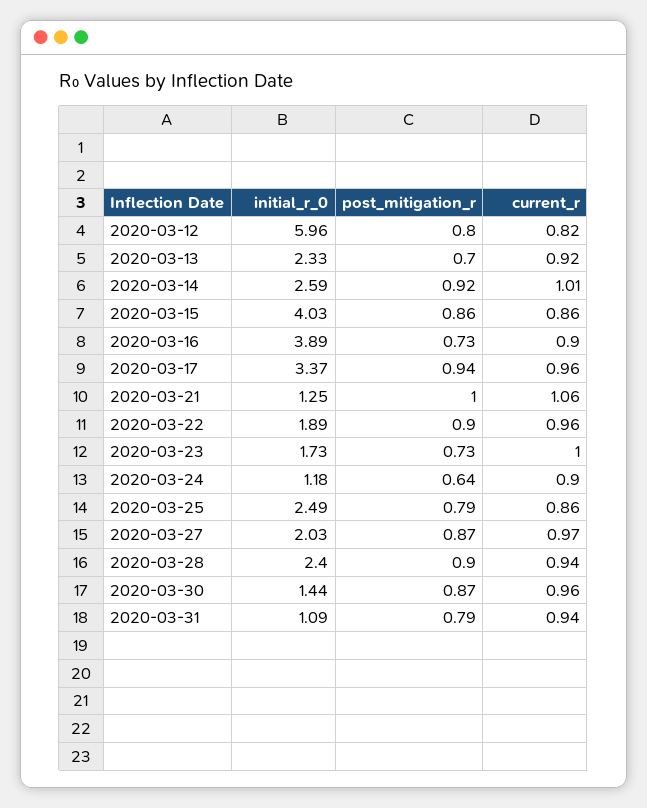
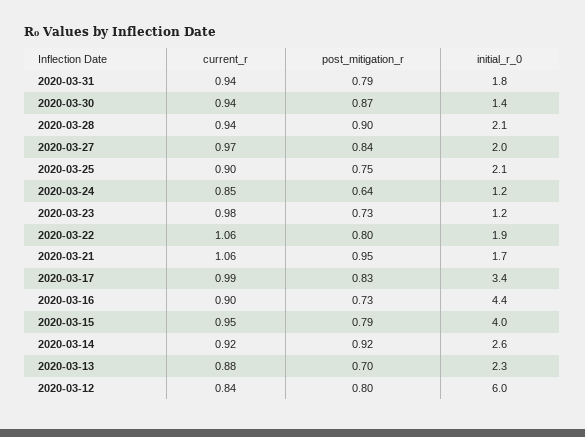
  {
    "initial_r_0": {
      "2020-03-12": 5.96,
      "2020-03-13": 2.33,
      "2020-03-14": 2.59,
      "2020-03-15": 4.03,
-     "2020-03-16": 3.89,
+     "2020-03-16": 4.4,
      "2020-03-17": 3.37,
-     "2020-03-21": 1.25,
+     "2020-03-21": 1.7,
      "2020-03-22": 1.89,
-     "2020-03-23": 1.73,
+     "2020-03-23": 1.2,
      "2020-03-24": 1.18,
-     "2020-03-25": 2.49,
+     "2020-03-25": 2.1,
      "2020-03-27": 2.03,
-     "2020-03-28": 2.4,
+     "2020-03-28": 2.1,
      "2020-03-30": 1.44,
-     "2020-03-31": 1.09
+     "2020-03-31": 1.8
    },
    "post_mitigation_r": {
      "2020-03-12": 0.8,
      "2020-03-13": 0.7,
      "2020-03-14": 0.92,
-     "2020-03-15": 0.86,
+     "2020-03-15": 0.79,
      "2020-03-16": 0.73,
-     "2020-03-17": 0.94,
+     "2020-03-17": 0.83,
-     "2020-03-21": 1,
+     "2020-03-21": 0.95,
-     "2020-03-22": 0.9,
+     "2020-03-22": 0.8,
      "2020-03-23": 0.73,
      "2020-03-24": 0.64,
-     "2020-03-25": 0.79,
+     "2020-03-25": 0.75,
-     "2020-03-27": 0.87,
+     "2020-03-27": 0.84,
      "2020-03-28": 0.9,
      "2020-03-30": 0.87,
      "2020-03-31": 0.79
    },
    "current_r": {
-     "2020-03-12": 0.82,
+     "2020-03-12": 0.84,
-     "2020-03-13": 0.92,
+     "2020-03-13": 0.88,
-     "2020-03-14": 1.01,
+     "2020-03-14": 0.92,
-     "2020-03-15": 0.86,
+     "2020-03-15": 0.95,
      "2020-03-16": 0.9,
-     "2020-03-17": 0.96,
+     "2020-03-17": 0.99,
      "2020-03-21": 1.06,
-     "2020-03-22": 0.96,
+     "2020-03-22": 1.06,
-     "2020-03-23": 1,
+     "2020-03-23": 0.98,
-     "2020-03-24": 0.9,
+     "2020-03-24": 0.85,
-     "2020-03-25": 0.86,
+     "2020-03-25": 0.9,
      "2020-03-27": 0.97,
      "2020-03-28": 0.94,
-     "2020-03-30": 0.96,
+     "2020-03-30": 0.94,
      "2020-03-31": 0.94
    }
  }

